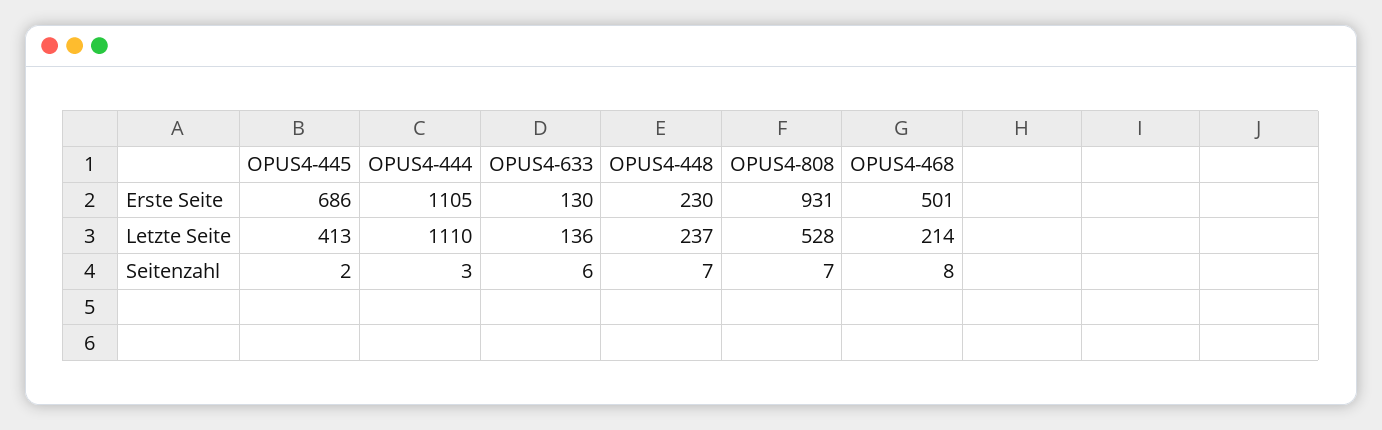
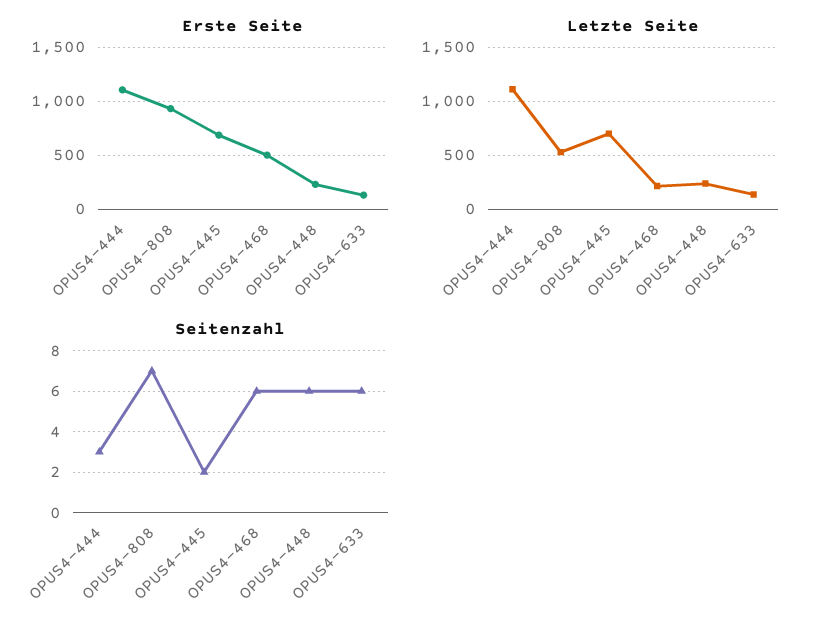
  {
    "Erste Seite": {
      "OPUS4-445": 686,
      "OPUS4-444": 1105,
      "OPUS4-633": 130,
      "OPUS4-448": 230,
      "OPUS4-808": 931,
      "OPUS4-468": 501
    },
    "Letzte Seite": {
-     "OPUS4-445": 413,
+     "OPUS4-445": 700,
      "OPUS4-444": 1110,
      "OPUS4-633": 136,
      "OPUS4-448": 237,
      "OPUS4-808": 528,
      "OPUS4-468": 214
    },
    "Seitenzahl": {
      "OPUS4-445": 2,
      "OPUS4-444": 3,
      "OPUS4-633": 6,
-     "OPUS4-448": 7,
+     "OPUS4-448": 6,
      "OPUS4-808": 7,
-     "OPUS4-468": 8
+     "OPUS4-468": 6
    }
  }

